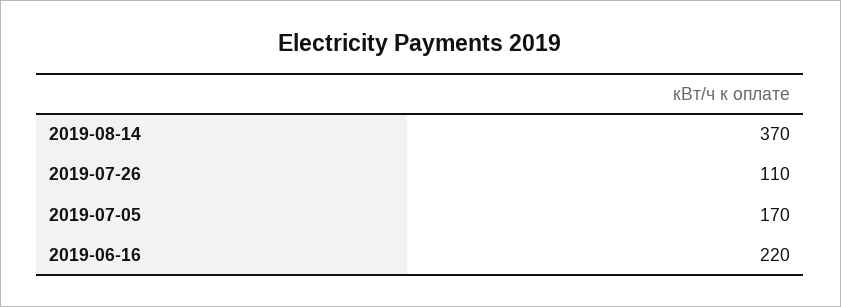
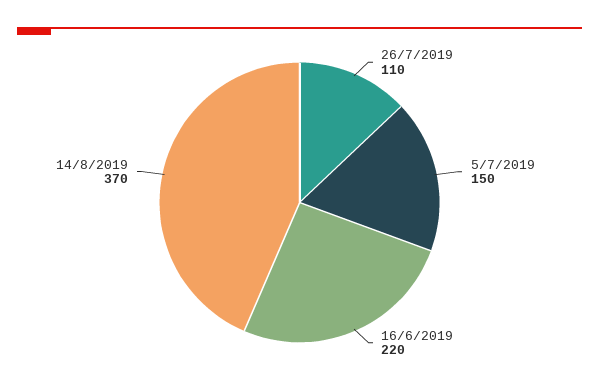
  {
    "2019-08-14": 370,
    "2019-07-26": 110,
-   "2019-07-05": 170,
+   "2019-07-05": 150,
    "2019-06-16": 220
  }

